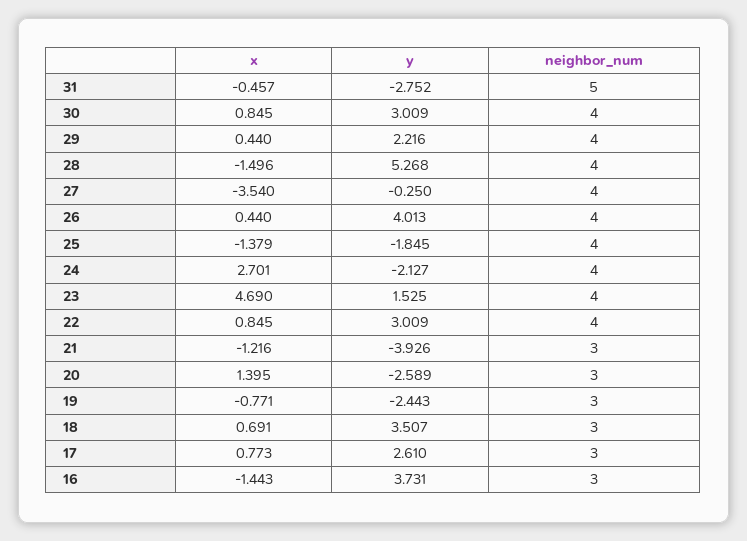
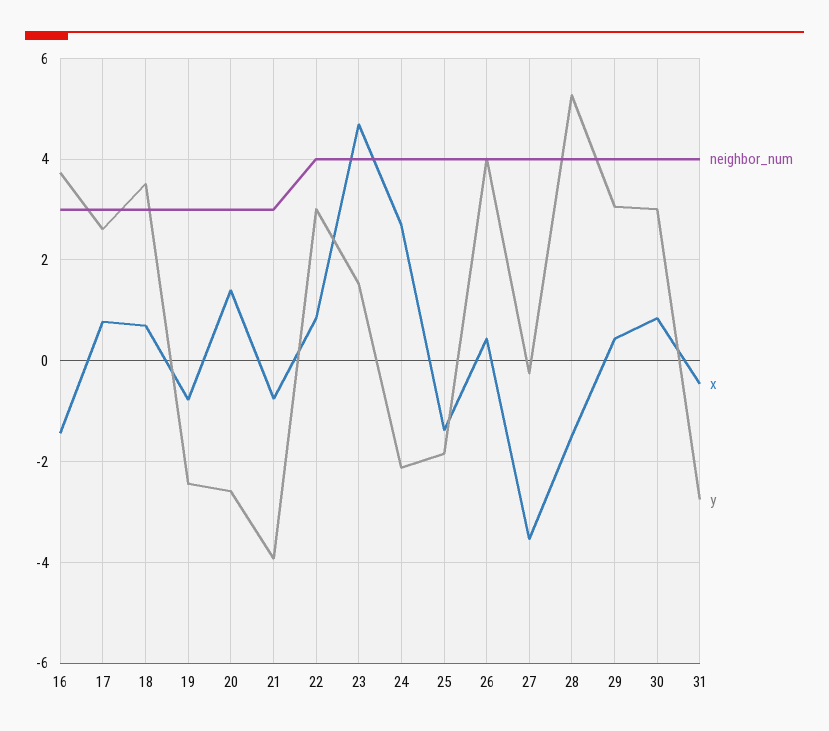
  {
    "x": {
      "31": -0.457,
      "30": 0.845,
      "29": 0.44,
      "28": -1.496,
      "27": -3.54,
      "26": 0.44,
      "25": -1.379,
      "24": 2.701,
      "23": 4.69,
      "22": 0.845,
-     "21": -1.216,
+     "21": -0.8,
      "20": 1.395,
      "19": -0.771,
      "18": 0.691,
      "17": 0.773,
      "16": -1.443
    },
    "y": {
      "31": -2.752,
      "30": 3.009,
-     "29": 2.216,
+     "29": 3,
      "28": 5.268,
      "27": -0.25,
      "26": 4.013,
      "25": -1.845,
      "24": -2.127,
      "23": 1.525,
      "22": 3.009,
      "21": -3.926,
      "20": -2.589,
      "19": -2.443,
      "18": 3.507,
      "17": 2.61,
      "16": 3.731
    },
    "neighbor_num": {
-     "31": 5,
+     "31": 4,
      "30": 4,
      "29": 4,
      "28": 4,
      "27": 4,
      "26": 4,
      "25": 4,
      "24": 4,
      "23": 4,
      "22": 4,
      "21": 3,
      "20": 3,
      "19": 3,
      "18": 3,
      "17": 3,
      "16": 3
    }
  }

